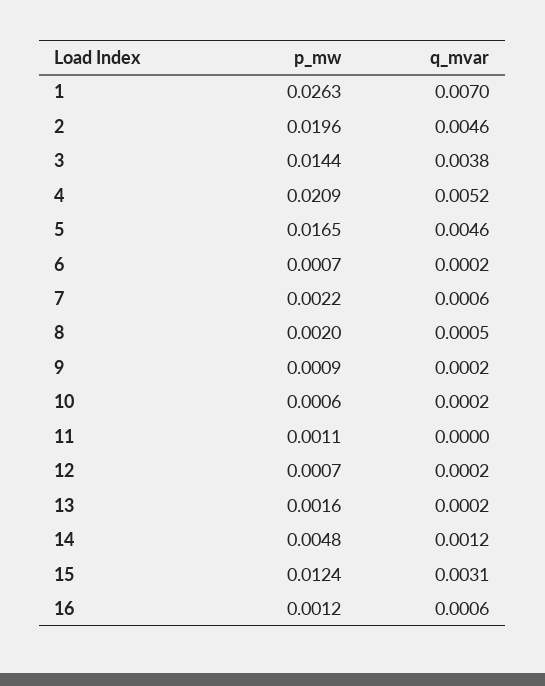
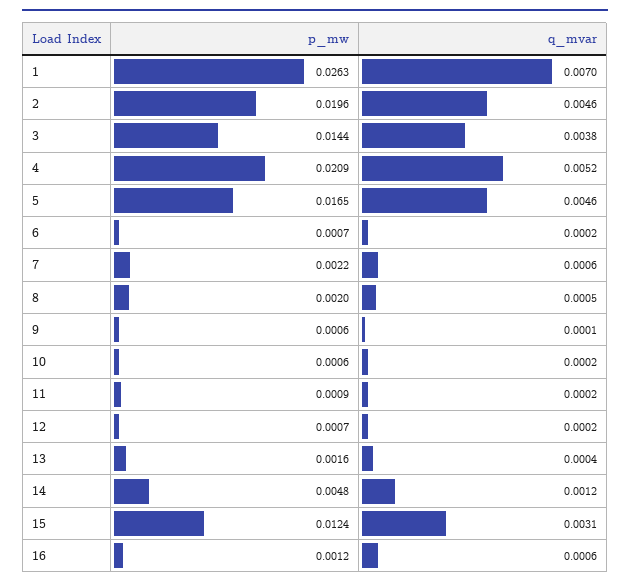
  {
    "p_mw": {
      "1": 0.0263,
      "2": 0.0196,
      "3": 0.0144,
      "4": 0.0209,
      "5": 0.0165,
      "6": 0.0007,
      "7": 0.0022,
      "8": 0.002,
-     "9": 0.0009,
+     "9": 0.0006,
      "10": 0.0006,
-     "11": 0.0011,
+     "11": 0.0009,
      "12": 0.0007,
      "13": 0.0016,
      "14": 0.0048,
      "15": 0.0124,
      "16": 0.0012
    },
    "q_mvar": {
      "1": 0.007,
      "2": 0.0046,
      "3": 0.0038,
      "4": 0.0052,
      "5": 0.0046,
      "6": 0.0002,
      "7": 0.0006,
      "8": 0.0005,
-     "9": 0.0002,
+     "9": 0.0001,
      "10": 0.0002,
-     "11": 0,
+     "11": 0.0002,
      "12": 0.0002,
-     "13": 0.0002,
+     "13": 0.0004,
      "14": 0.0012,
      "15": 0.0031,
      "16": 0.0006
    }
  }

